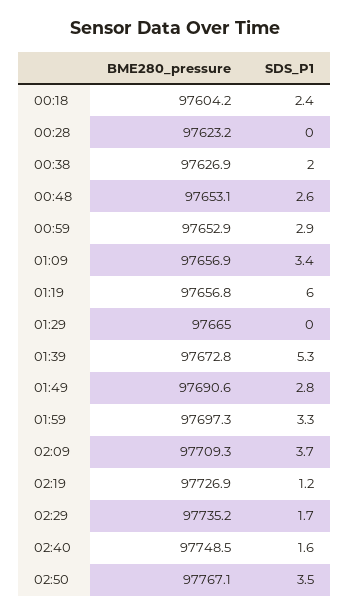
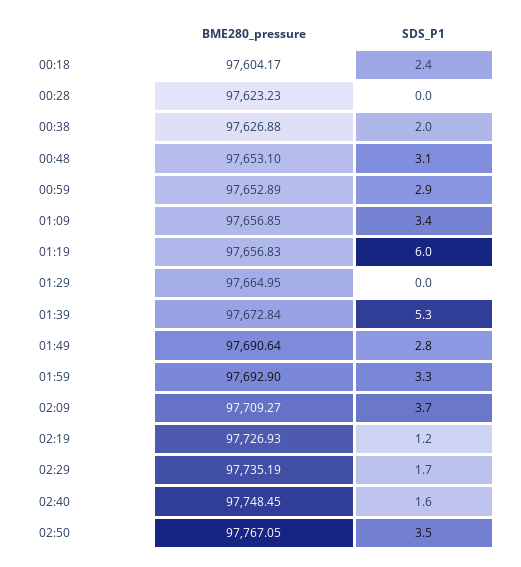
  {
    "BME280_pressure": {
      "00:18": 97604.17,
      "00:28": 97623.23,
      "00:38": 97626.88,
      "00:48": 97653.1,
      "00:59": 97652.89,
      "01:09": 97656.85,
      "01:19": 97656.83,
      "01:29": 97664.95,
      "01:39": 97672.84,
      "01:49": 97690.64,
-     "01:59": 97697.3,
+     "01:59": 97692.9,
      "02:09": 97709.27,
      "02:19": 97726.93,
      "02:29": 97735.19,
      "02:40": 97748.45,
      "02:50": 97767.05
    },
    "SDS_P1": {
      "00:18": 2.4,
      "00:28": 0,
      "00:38": 2,
-     "00:48": 2.6,
+     "00:48": 3.1,
      "00:59": 2.9,
      "01:09": 3.4,
      "01:19": 6,
      "01:29": 0,
      "01:39": 5.3,
      "01:49": 2.8,
      "01:59": 3.3,
      "02:09": 3.7,
      "02:19": 1.2,
      "02:29": 1.7,
      "02:40": 1.6,
      "02:50": 3.5
    }
  }

